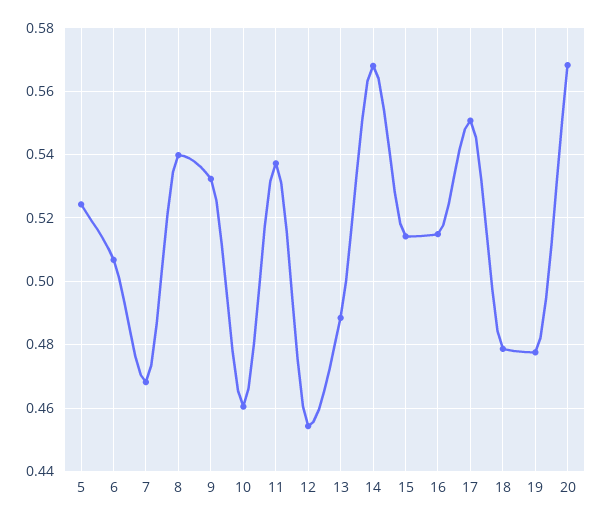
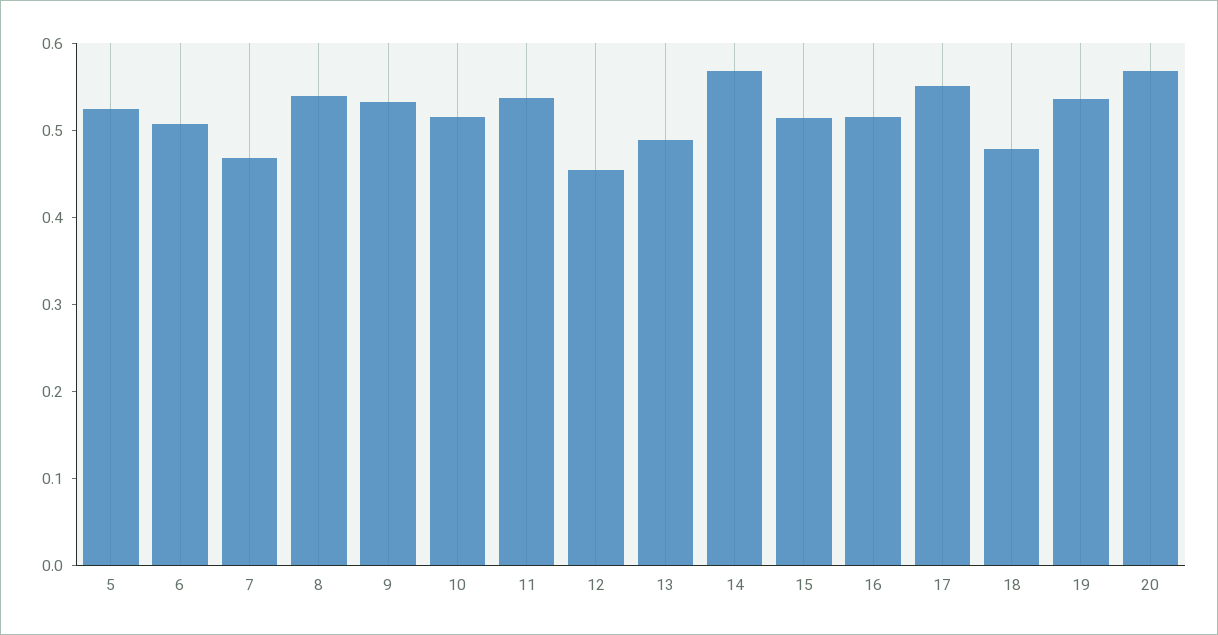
  {
    "5": 0.524,
    "6": 0.506,
    "7": 0.468,
    "8": 0.54,
    "9": 0.532,
-   "10": 0.46,
+   "10": 0.52,
    "11": 0.538,
    "12": 0.454,
    "13": 0.488,
    "14": 0.568,
    "15": 0.514,
    "16": 0.514,
    "17": 0.55,
    "18": 0.478,
-   "19": 0.478,
+   "19": 0.54,
    "20": 0.568
  }

